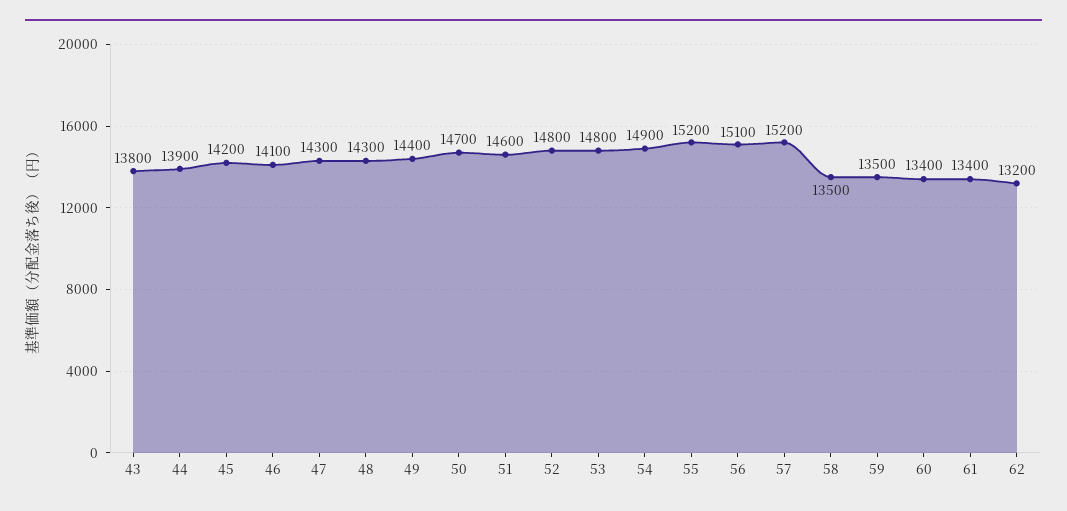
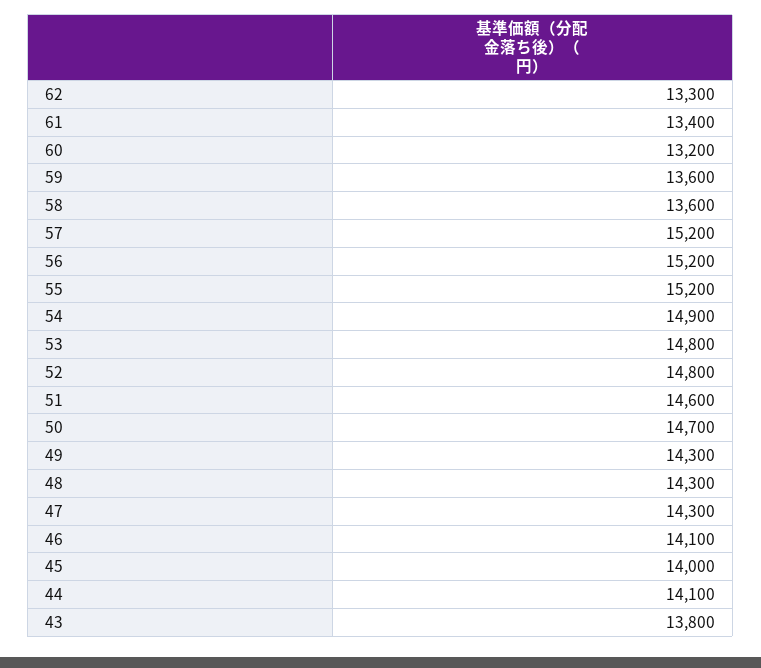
  {
    "43": 13800,
-   "44": 13900,
+   "44": 14100,
-   "45": 14200,
+   "45": 14000,
    "46": 14100,
    "47": 14300,
    "48": 14300,
-   "49": 14400,
+   "49": 14300,
    "50": 14700,
    "51": 14600,
    "52": 14800,
    "53": 14800,
    "54": 14900,
    "55": 15200,
-   "56": 15100,
+   "56": 15200,
    "57": 15200,
-   "58": 13500,
+   "58": 13600,
-   "59": 13500,
+   "59": 13600,
-   "60": 13400,
+   "60": 13200,
    "61": 13400,
-   "62": 13200
+   "62": 13300
  }

